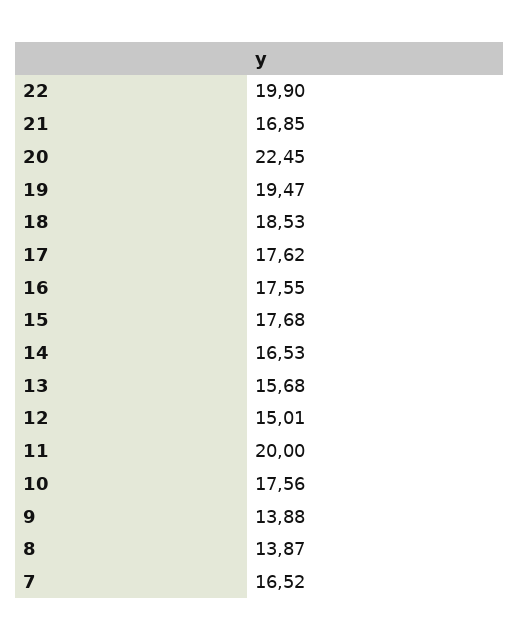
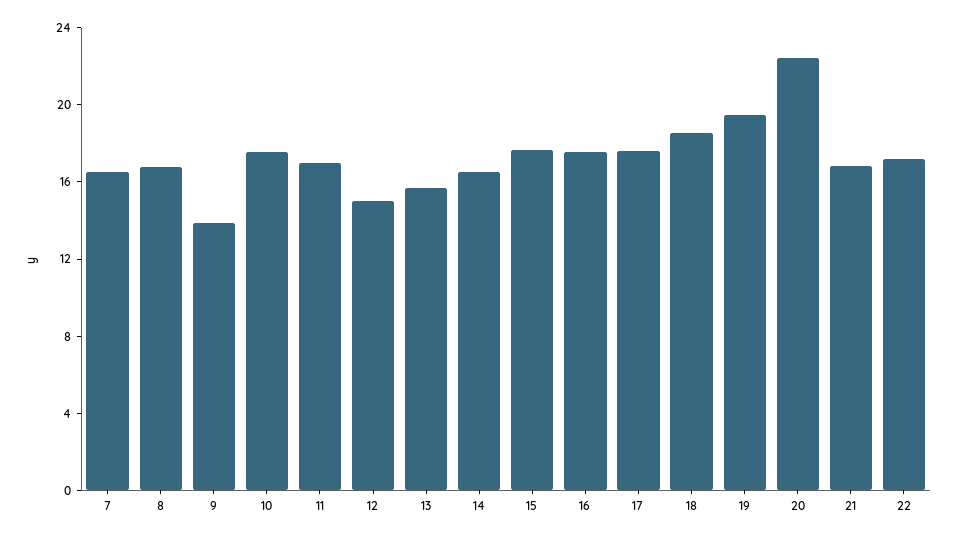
  {
-   "22": 19.9,
+   "22": 17,
    "21": 16.85,
    "20": 22.45,
    "19": 19.47,
    "18": 18.53,
    "17": 17.62,
    "16": 17.55,
    "15": 17.68,
    "14": 16.53,
    "13": 15.68,
    "12": 15.01,
-   "11": 20,
+   "11": 17,
    "10": 17.56,
    "9": 13.88,
-   "8": 13.87,
+   "8": 17,
    "7": 16.52
  }

